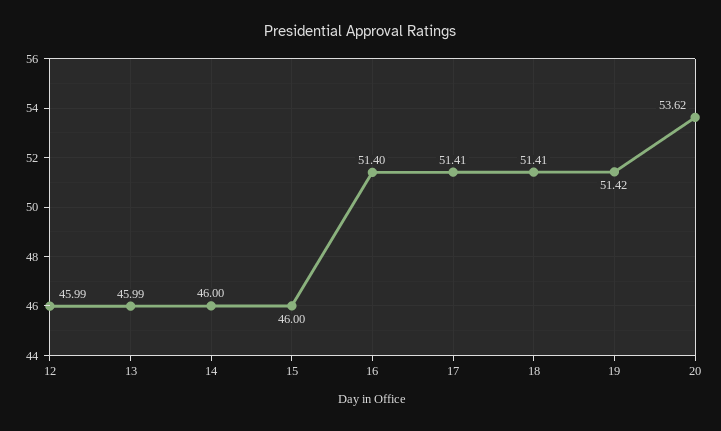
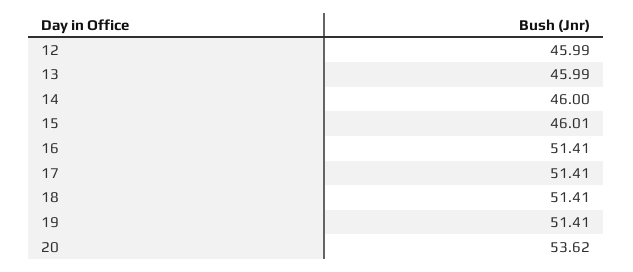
  {
    "12": 45.99,
    "13": 45.99,
    "14": 46,
-   "15": 46,
+   "15": 46.01,
-   "16": 51.4,
+   "16": 51.41,
    "17": 51.41,
    "18": 51.41,
-   "19": 51.42,
+   "19": 51.41,
    "20": 53.62
  }

